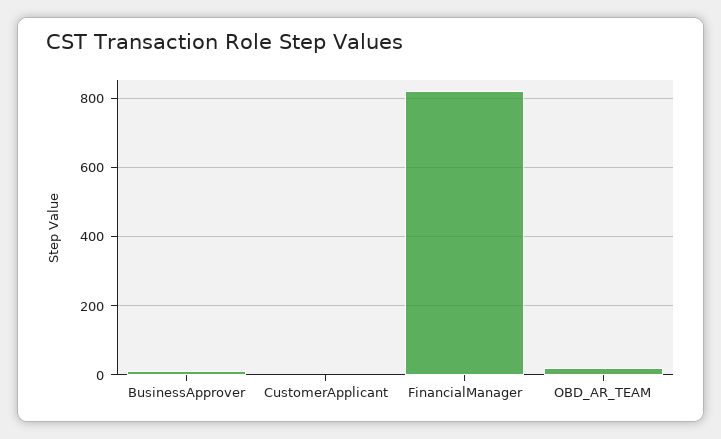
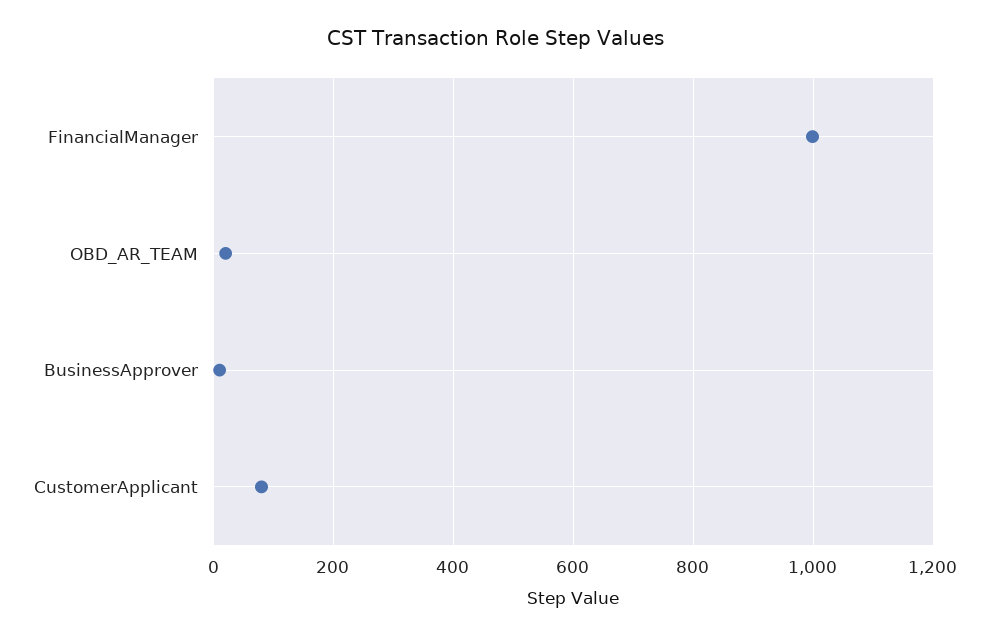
  {
    "BusinessApprover": 20,
-   "CustomerApplicant": 0,
+   "CustomerApplicant": 80,
-   "FinancialManager": 820,
+   "FinancialManager": 1000,
    "OBD_AR_TEAM": 20
  }

